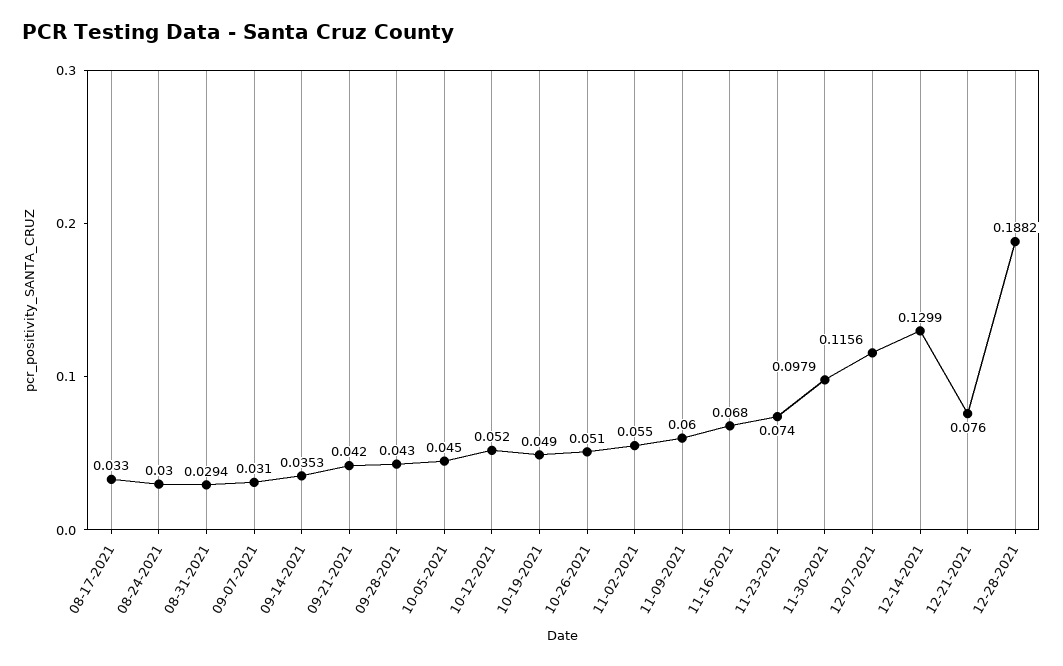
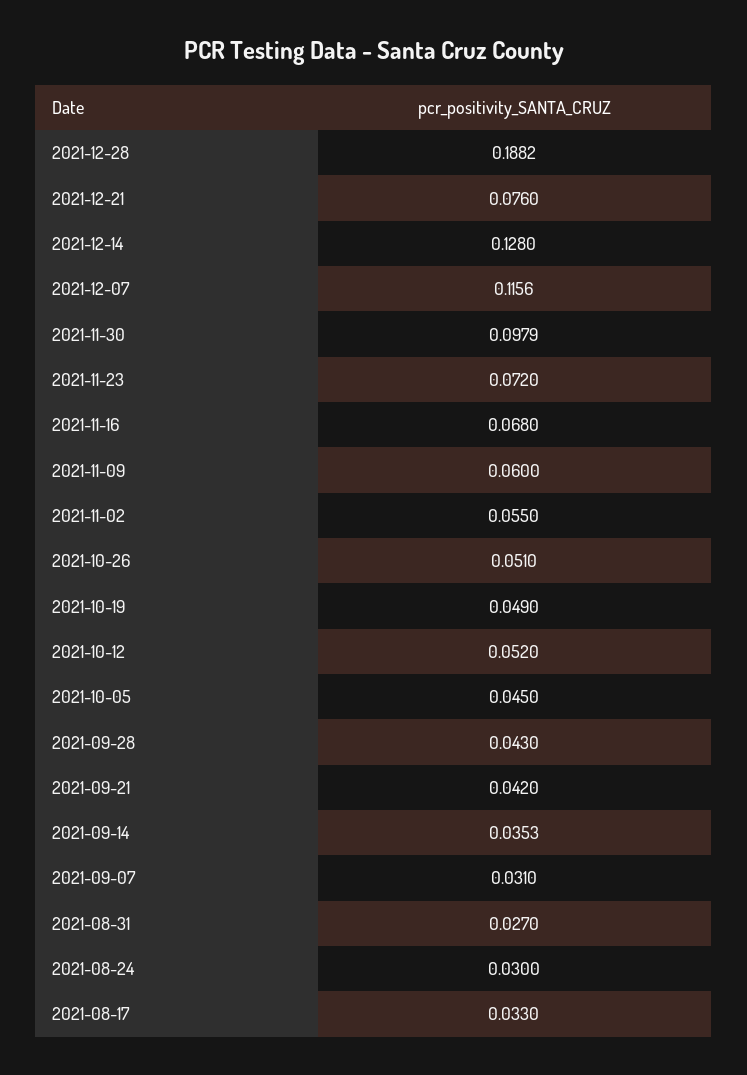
  {
    "08-17-2021": 0.033,
    "08-24-2021": 0.03,
-   "08-31-2021": 0.0294,
+   "08-31-2021": 0.027,
    "09-07-2021": 0.031,
    "09-14-2021": 0.0353,
    "09-21-2021": 0.042,
    "09-28-2021": 0.043,
    "10-05-2021": 0.045,
    "10-12-2021": 0.052,
    "10-19-2021": 0.049,
    "10-26-2021": 0.051,
    "11-02-2021": 0.055,
    "11-09-2021": 0.06,
    "11-16-2021": 0.068,
-   "11-23-2021": 0.074,
+   "11-23-2021": 0.072,
    "11-30-2021": 0.0979,
    "12-07-2021": 0.1156,
-   "12-14-2021": 0.1299,
+   "12-14-2021": 0.128,
    "12-21-2021": 0.076,
    "12-28-2021": 0.1882
  }

